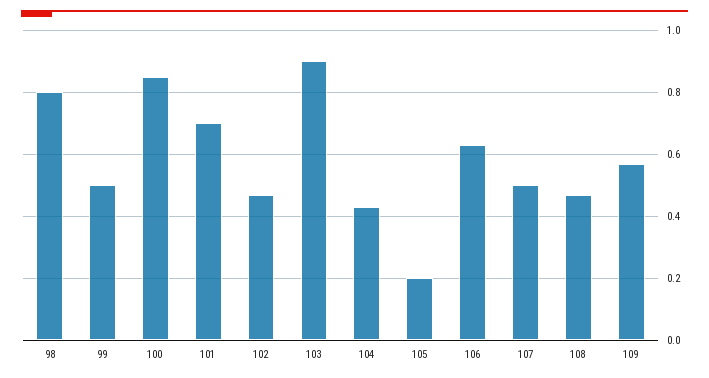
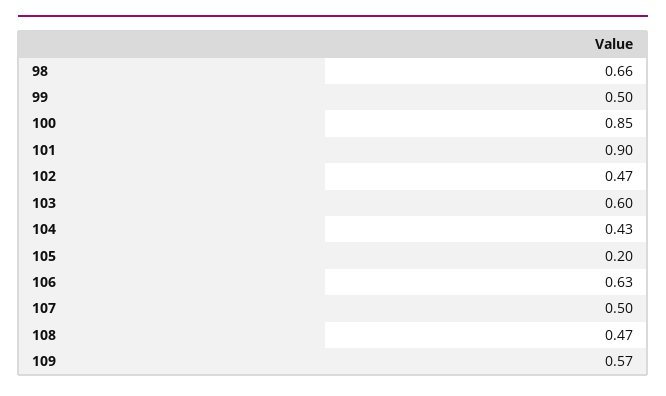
  {
-   "98": 0.8,
+   "98": 0.66,
    "99": 0.5,
    "100": 0.85,
-   "101": 0.7,
+   "101": 0.9,
    "102": 0.47,
-   "103": 0.9,
+   "103": 0.6,
    "104": 0.43,
    "105": 0.2,
    "106": 0.63,
    "107": 0.5,
    "108": 0.47,
    "109": 0.57
  }

